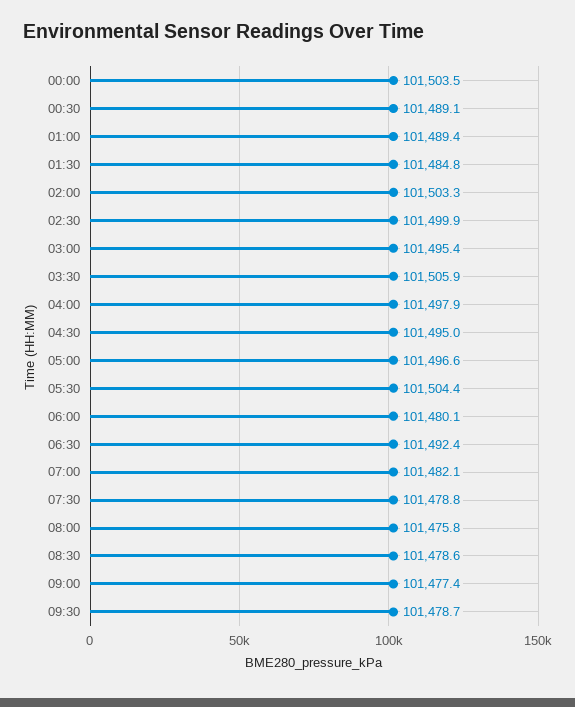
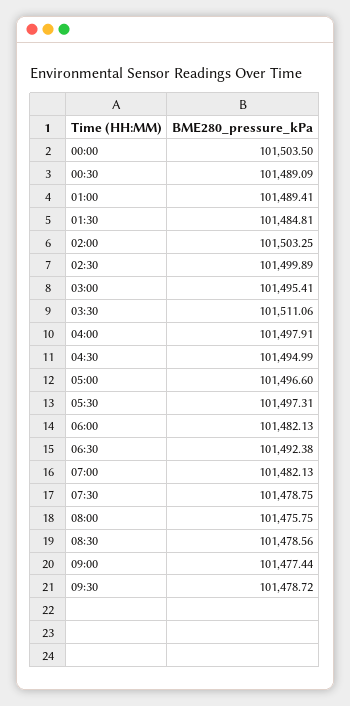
  {
    "00:00": 101503.5,
    "00:30": 101489.09,
    "01:00": 101489.41,
    "01:30": 101484.81,
    "02:00": 101503.25,
    "02:30": 101499.89,
    "03:00": 101495.41,
-   "03:30": 101505.9,
+   "03:30": 101511.06,
    "04:00": 101497.91,
    "04:30": 101494.99,
    "05:00": 101496.6,
-   "05:30": 101504.4,
+   "05:30": 101497.31,
-   "06:00": 101480.1,
+   "06:00": 101482.13,
    "06:30": 101492.38,
    "07:00": 101482.13,
    "07:30": 101478.75,
    "08:00": 101475.75,
    "08:30": 101478.56,
    "09:00": 101477.44,
    "09:30": 101478.72
  }

